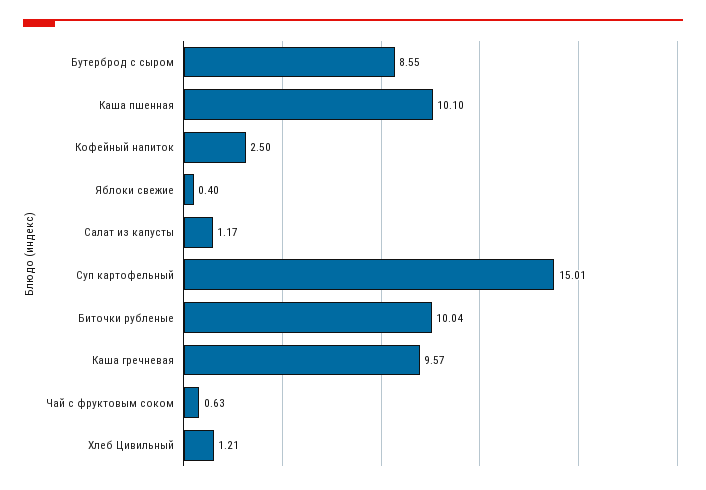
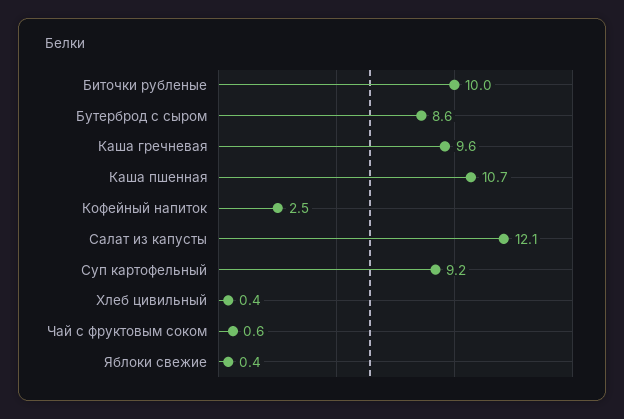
  {
    "Бутерброд с сыром": 8.55,
-   "Каша пшенная": 10.1,
+   "Каша пшенная": 10.7,
    "Кофейный напиток": 2.5,
    "Яблоки свежие": 0.4,
-   "Салат из капусты": 1.17,
+   "Салат из капусты": 12.1,
-   "Суп картофельный": 15.01,
+   "Суп картофельный": 9.2,
    "Биточки рубленые": 10.04,
    "Каша гречневая": 9.57,
    "Чай с фруктовым соком": 0.63,
-   "Хлеб Цивильный": 1.21
+   "Хлеб Цивильный": 0.4
  }

